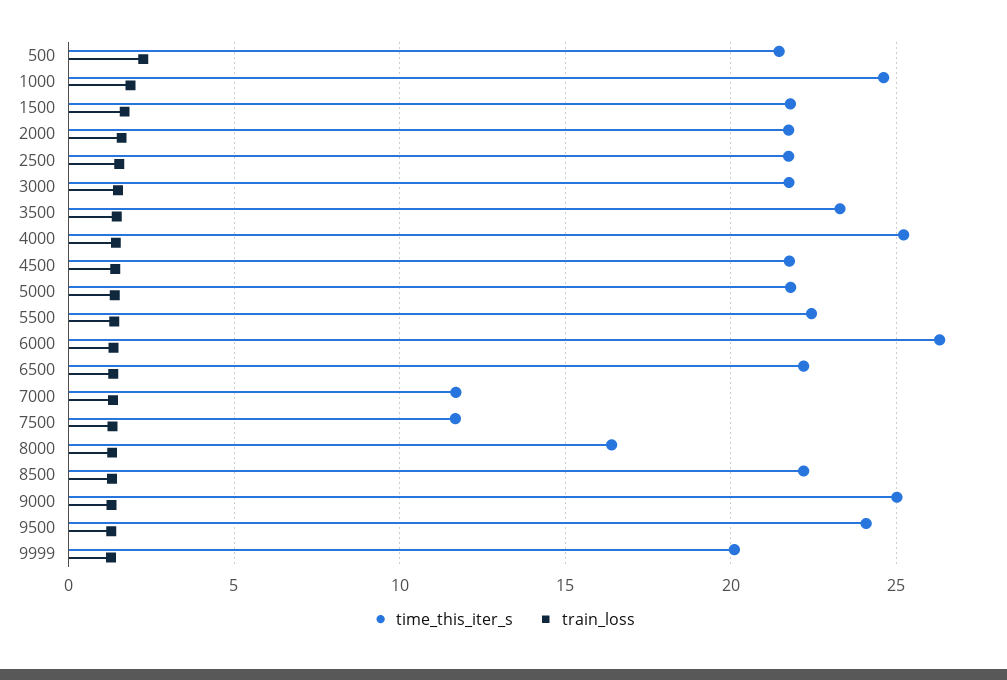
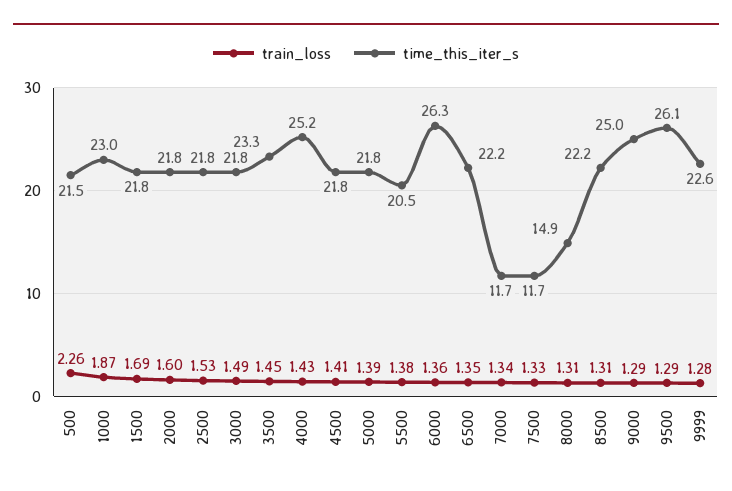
  {
    "time_this_iter_s": {
      "500": 21.5,
-     "1000": 24.5,
+     "1000": 23,
      "1500": 21.8,
      "2000": 21.8,
      "2500": 21.8,
      "3000": 21.8,
      "3500": 23.3,
      "4000": 25.2,
      "4500": 21.8,
      "5000": 21.8,
-     "5500": 22.5,
+     "5500": 20.5,
      "6000": 26.3,
      "6500": 22.2,
      "7000": 11.7,
      "7500": 11.7,
-     "8000": 16.5,
+     "8000": 14.9,
      "8500": 22.2,
      "9000": 25,
-     "9500": 24,
+     "9500": 26.1,
-     "9999": 20
+     "9999": 22.6
    },
    "train_loss": {
      "500": 2.26,
      "1000": 1.87,
      "1500": 1.69,
      "2000": 1.6,
      "2500": 1.53,
      "3000": 1.49,
      "3500": 1.45,
      "4000": 1.43,
      "4500": 1.41,
      "5000": 1.39,
      "5500": 1.38,
      "6000": 1.36,
      "6500": 1.35,
      "7000": 1.34,
      "7500": 1.33,
      "8000": 1.31,
      "8500": 1.31,
      "9000": 1.29,
      "9500": 1.29,
      "9999": 1.28
    }
  }

